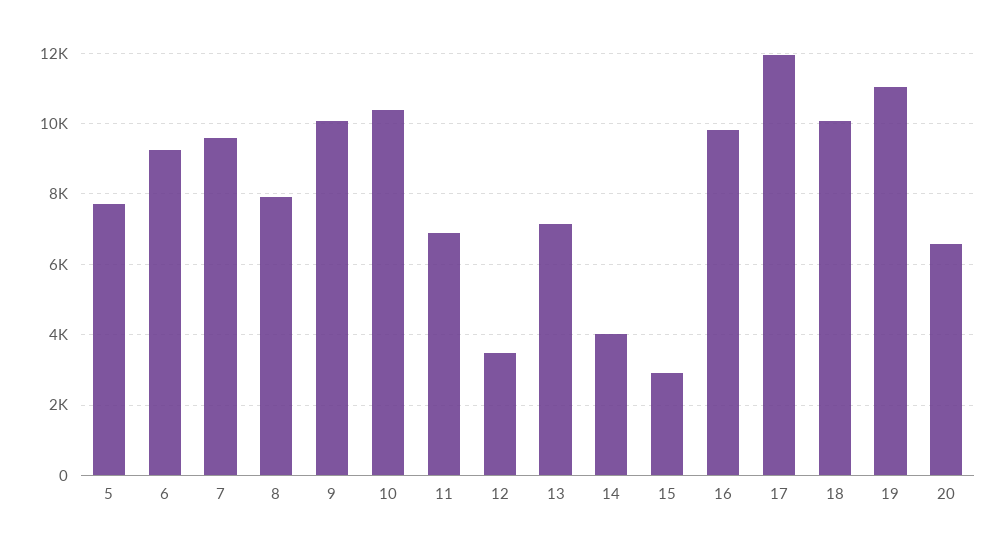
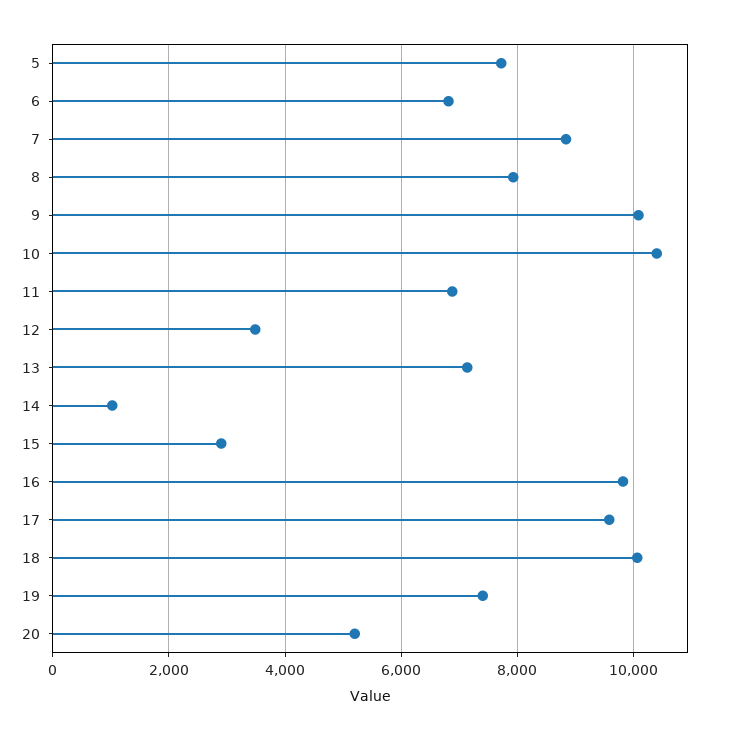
  {
    "5": 7800,
-   "6": 9200,
+   "6": 6800,
-   "7": 9600,
+   "7": 8800,
    "8": 8000,
    "9": 10000,
    "10": 10400,
    "11": 6800,
    "12": 3400,
    "13": 7200,
-   "14": 4000,
+   "14": 1000,
    "15": 3000,
    "16": 9800,
-   "17": 12000,
+   "17": 9600,
    "18": 10000,
-   "19": 11000,
+   "19": 7400,
-   "20": 6600
+   "20": 5200
  }

